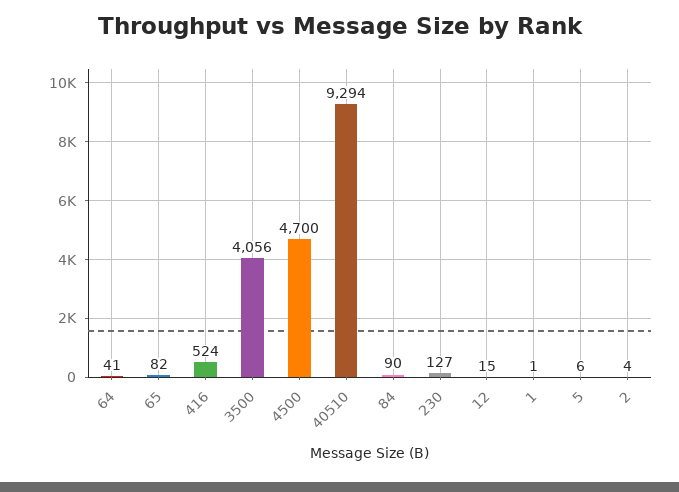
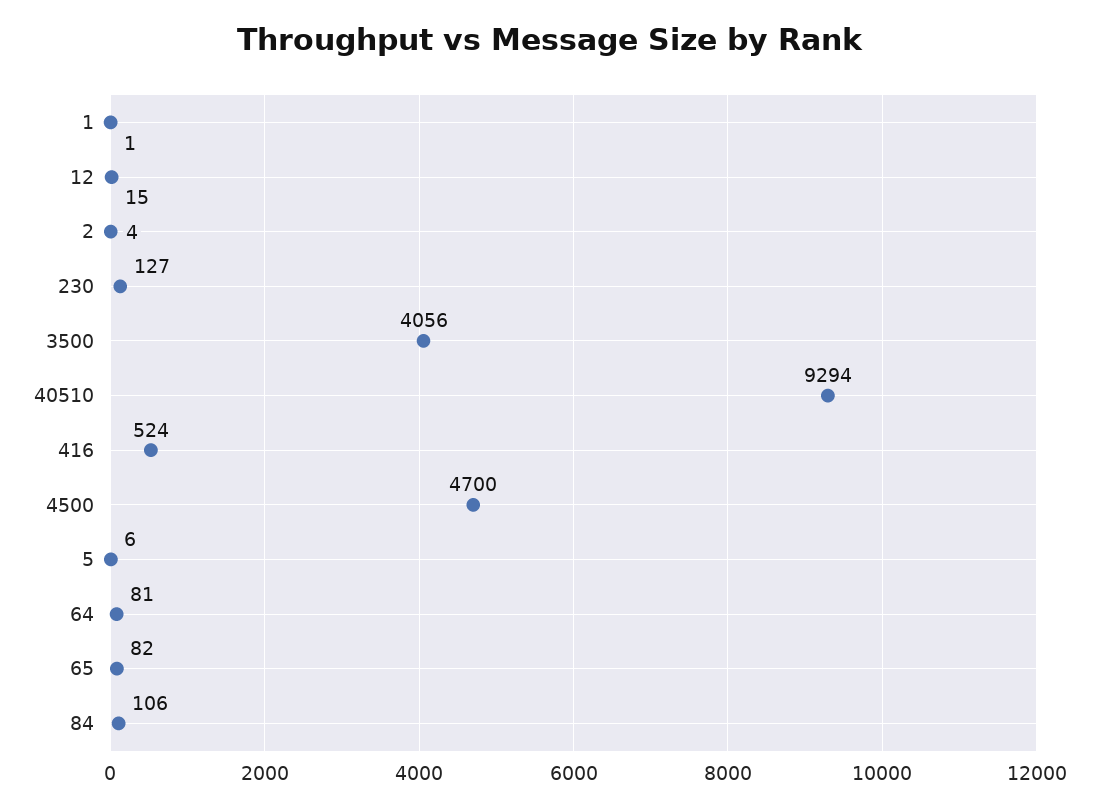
  {
-   "64": 41,
+   "64": 81,
    "65": 82,
    "416": 524,
    "3500": 4056,
    "4500": 4700,
    "40510": 9294,
-   "84": 90,
+   "84": 106,
    "230": 127,
    "12": 15,
    "1": 1,
    "5": 6,
    "2": 4
  }

